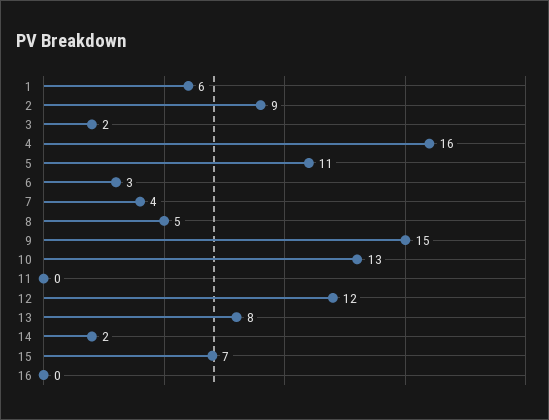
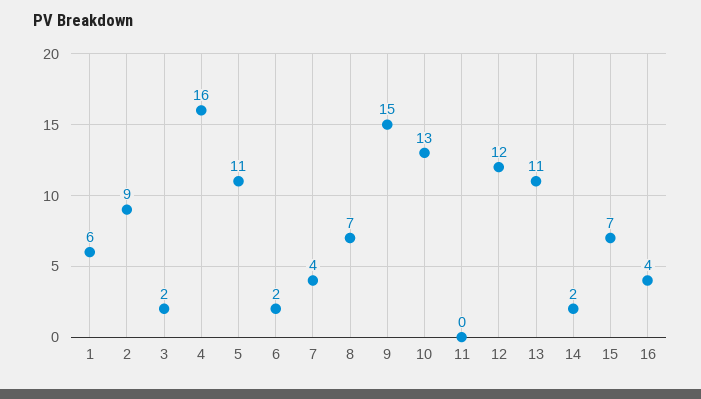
  {
    "1": 6,
    "2": 9,
    "3": 2,
    "4": 16,
    "5": 11,
-   "6": 3,
+   "6": 2,
    "7": 4,
-   "8": 5,
+   "8": 7,
    "9": 15,
    "10": 13,
    "11": 0,
    "12": 12,
-   "13": 8,
+   "13": 11,
    "14": 2,
    "15": 7,
-   "16": 0
+   "16": 4
  }

